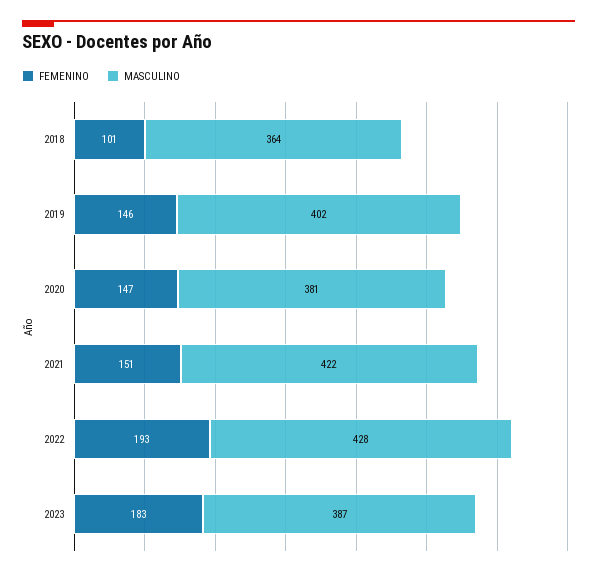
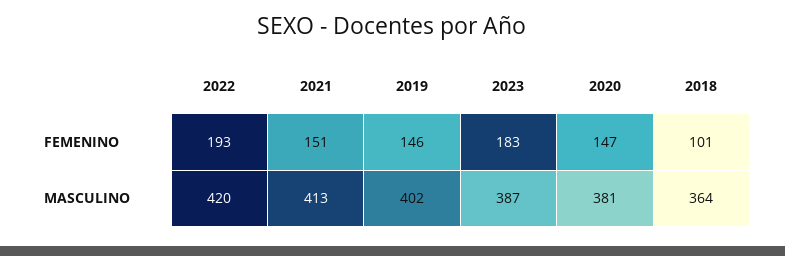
  {
    "FEMENINO": {
      "2018": 101,
      "2019": 146,
      "2020": 147,
      "2021": 151,
      "2022": 193,
      "2023": 183
    },
    "MASCULINO": {
      "2018": 364,
      "2019": 402,
      "2020": 381,
-     "2021": 422,
+     "2021": 413,
-     "2022": 428,
+     "2022": 420,
      "2023": 387
    }
  }

